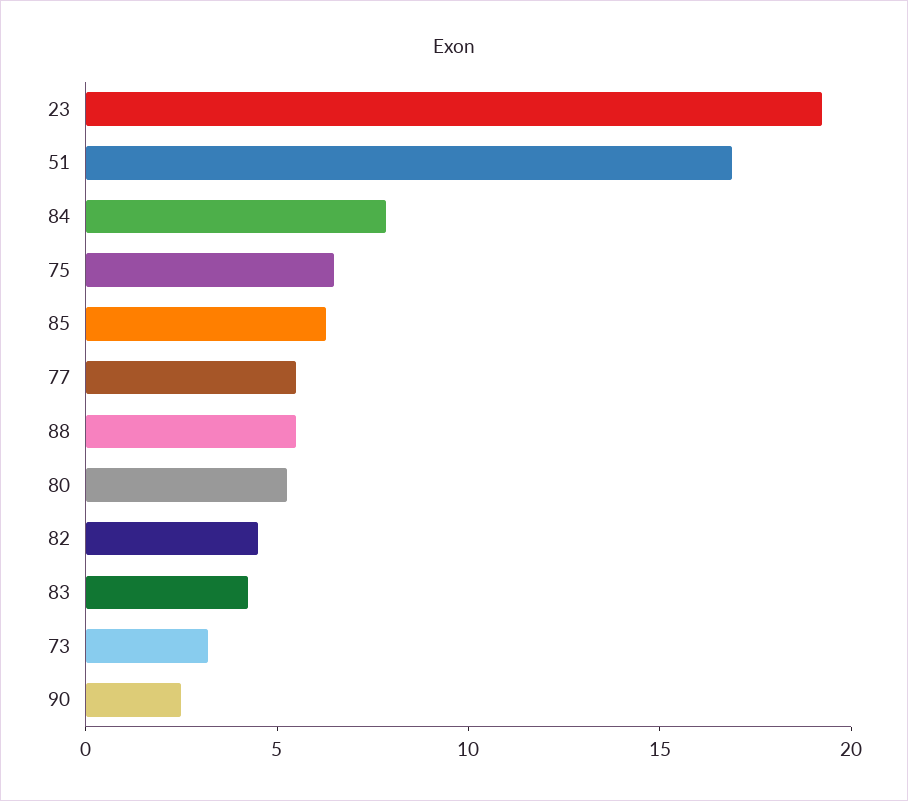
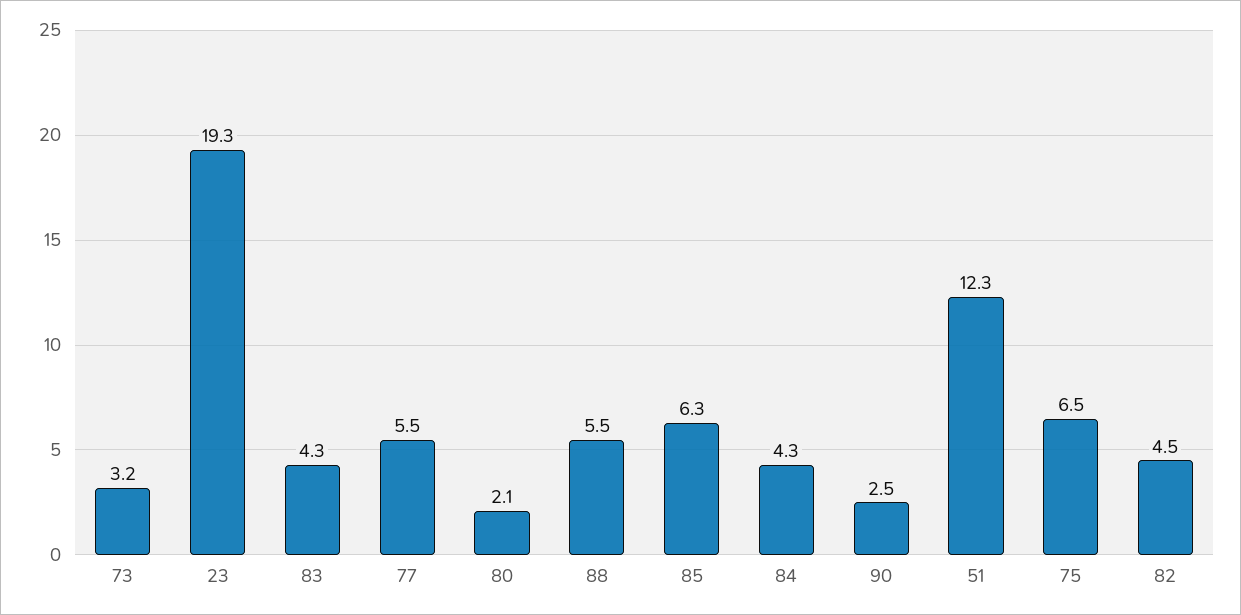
  {
    "23": 19.3,
-   "51": 17,
+   "51": 12.3,
-   "84": 8,
+   "84": 4.3,
    "75": 6.5,
    "85": 6.3,
    "77": 5.5,
    "88": 5.5,
-   "80": 5,
+   "80": 2.1,
    "82": 4.5,
    "83": 4.3,
    "73": 3.2,
    "90": 2.5
  }

